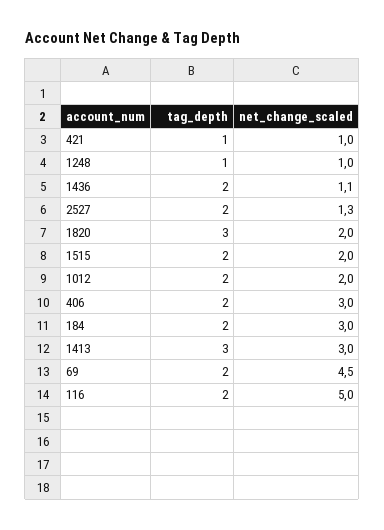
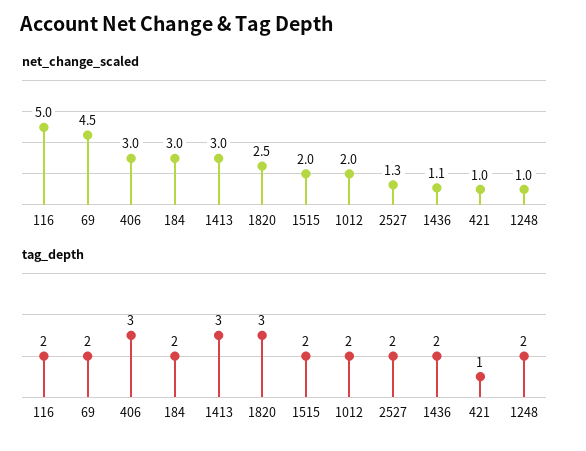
  {
    "tag_depth": {
      "421": 1,
-     "1248": 1,
+     "1248": 2,
      "1436": 2,
      "2527": 2,
      "1820": 3,
      "1515": 2,
      "1012": 2,
-     "406": 2,
+     "406": 3,
      "184": 2,
      "1413": 3,
      "69": 2,
      "116": 2
    },
    "net_change_scaled": {
      "421": 1,
      "1248": 1,
      "1436": 1.1,
      "2527": 1.3,
-     "1820": 2,
+     "1820": 2.5,
      "1515": 2,
      "1012": 2,
      "406": 3,
      "184": 3,
      "1413": 3,
      "69": 4.5,
      "116": 5
    }
  }

